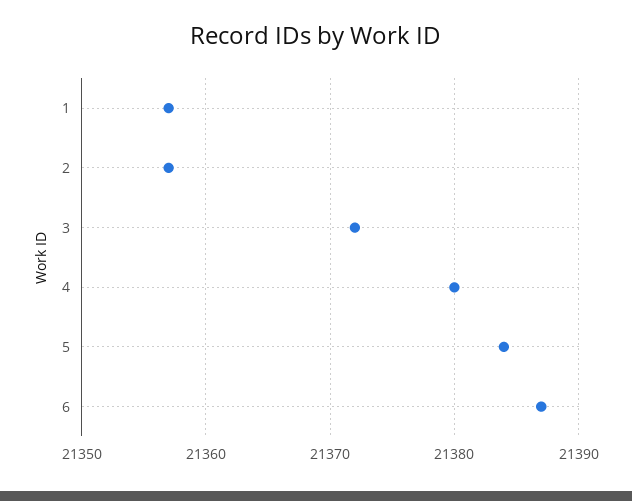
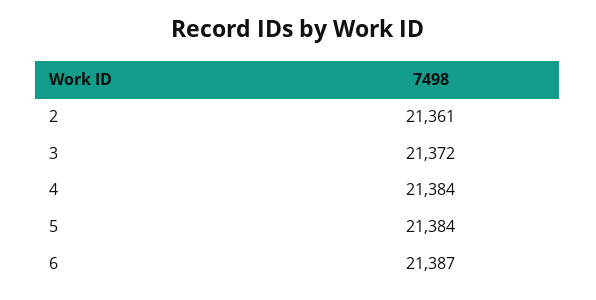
  {
-   "1": 21357,
-   "2": 21357,
+   "2": 21361,
    "3": 21372,
-   "4": 21380,
+   "4": 21384,
    "5": 21384,
    "6": 21387
  }

